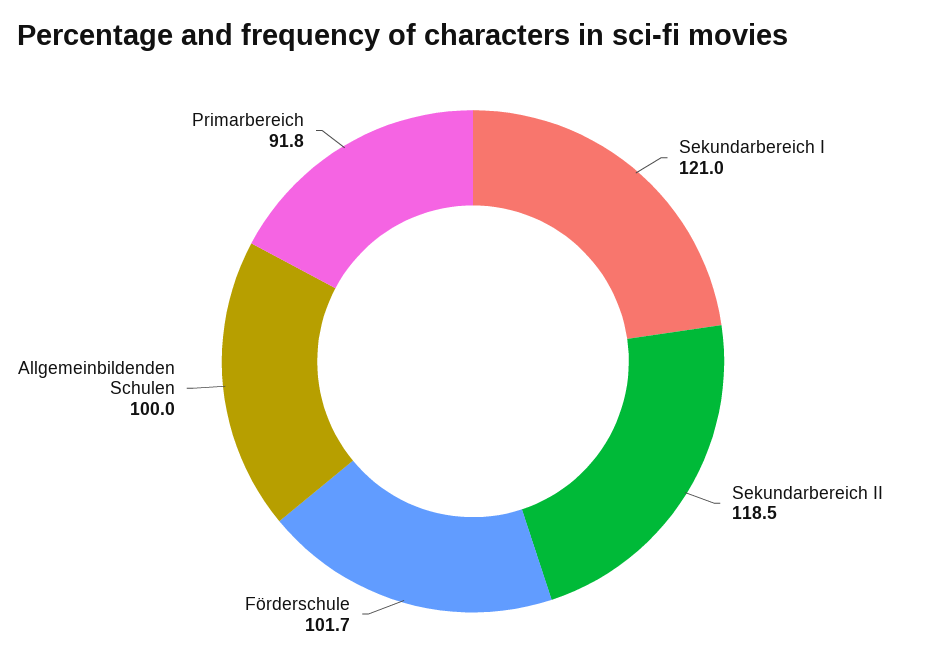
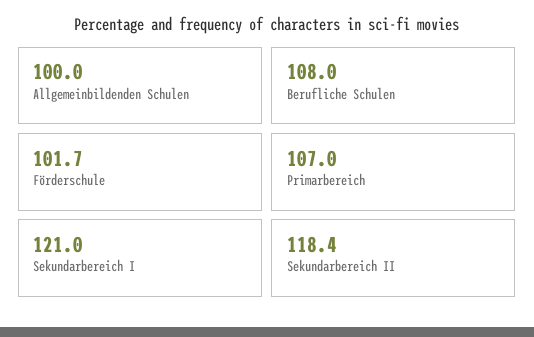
  {
    "Sekundarbereich I": 121,
-   "Sekundarbereich II": 118.5,
+   "Sekundarbereich II": 118.4,
    "Förderschule": 101.7,
    "Allgemeinbildenden Schulen": 100,
-   "Primarbereich": 91.8
+   "Primarbereich": 107,
+   "Berufliche Schulen": 108
  }

